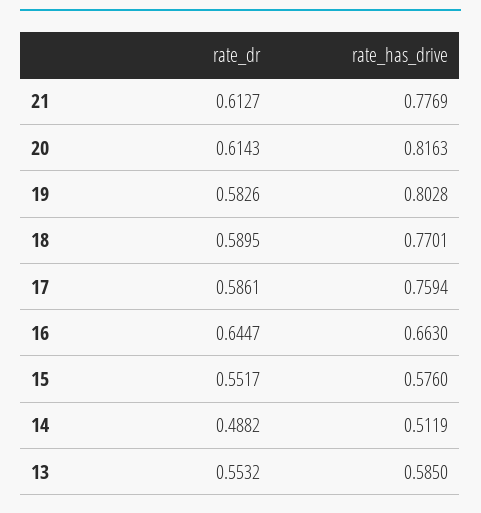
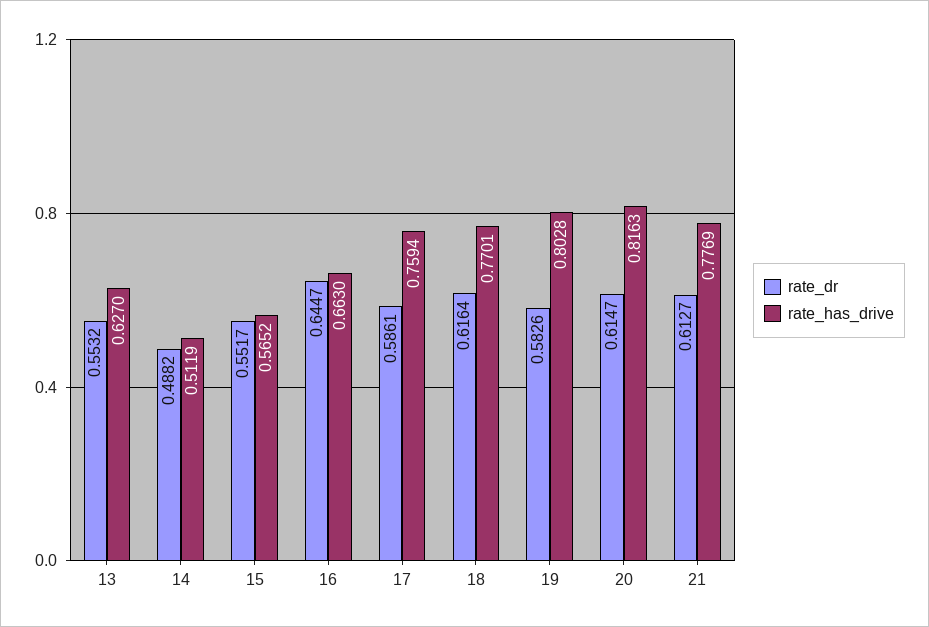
  {
    "rate_dr": {
      "21": 0.6127,
-     "20": 0.6143,
+     "20": 0.6147,
      "19": 0.5826,
-     "18": 0.5895,
+     "18": 0.6164,
      "17": 0.5861,
      "16": 0.6447,
      "15": 0.5517,
      "14": 0.4882,
      "13": 0.5532
    },
    "rate_has_drive": {
      "21": 0.7769,
      "20": 0.8163,
      "19": 0.8028,
      "18": 0.7701,
      "17": 0.7594,
      "16": 0.663,
-     "15": 0.576,
+     "15": 0.5652,
      "14": 0.5119,
-     "13": 0.585
+     "13": 0.627
    }
  }

